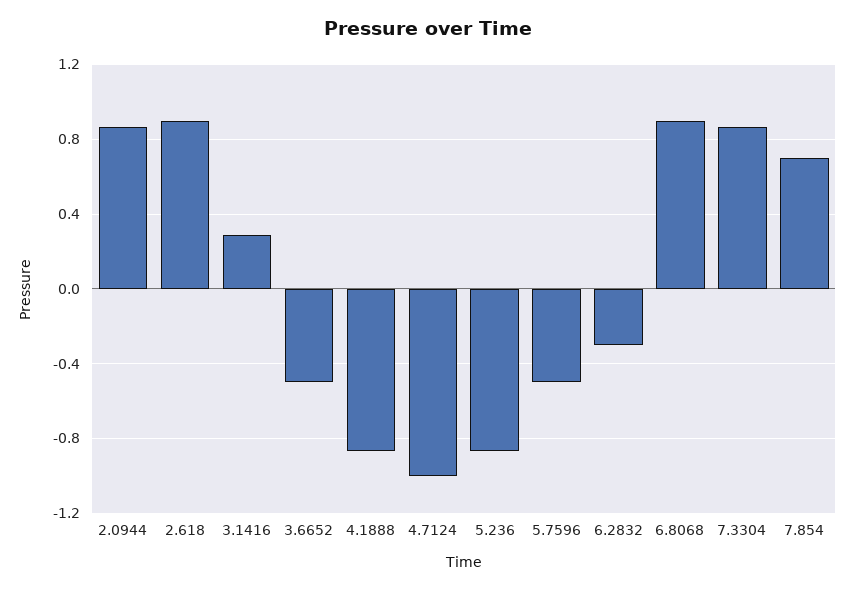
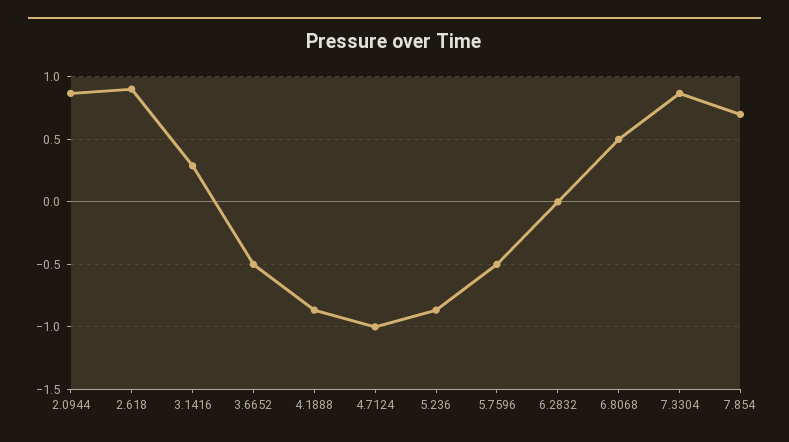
  {
    "2.0944": 0.85,
    "2.618": 0.9,
    "3.1416": 0.3,
    "3.6652": -0.5,
    "4.1888": -0.85,
    "4.7124": -1,
    "5.236": -0.85,
    "5.7596": -0.5,
-   "6.2832": -0.3,
+   "6.2832": 0,
-   "6.8068": 0.9,
+   "6.8068": 0.5,
    "7.3304": 0.85,
    "7.854": 0.7
  }

